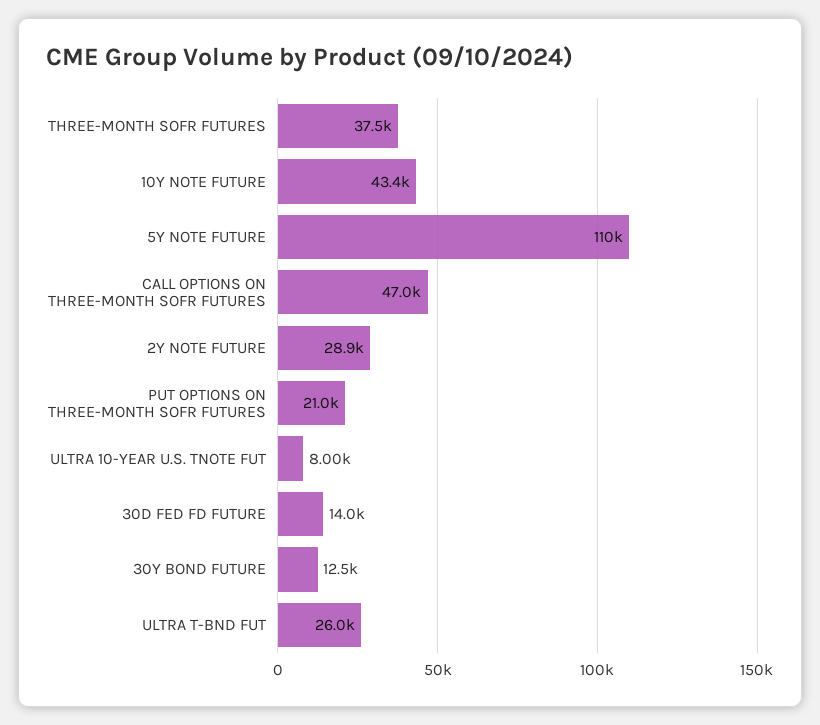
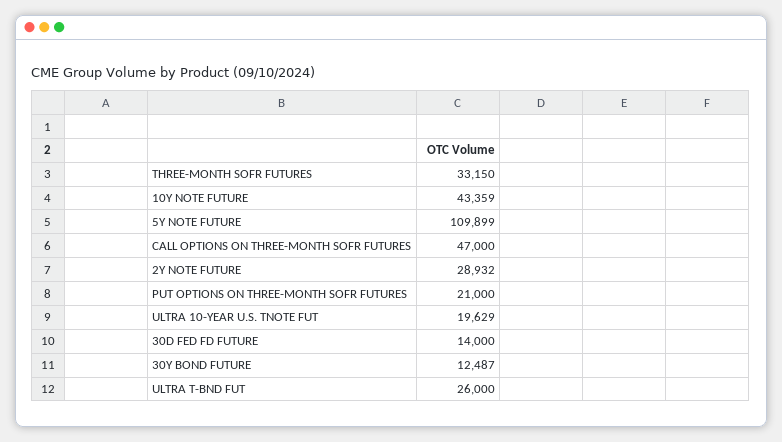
  {
-   "THREE-MONTH SOFR FUTURES": 37500,
+   "THREE-MONTH SOFR FUTURES": 33150,
    "10Y NOTE FUTURE": 43359,
    "5Y NOTE FUTURE": 109899,
    "CALL OPTIONS ON THREE-MONTH SOFR FUTURES": 47000,
    "2Y NOTE FUTURE": 28932,
    "PUT OPTIONS ON THREE-MONTH SOFR FUTURES": 21000,
-   "ULTRA 10-YEAR U.S. TNOTE FUT": 8000,
+   "ULTRA 10-YEAR U.S. TNOTE FUT": 19629,
    "30D FED FD FUTURE": 14000,
    "30Y BOND FUTURE": 12487,
    "ULTRA T-BND FUT": 26000
  }

